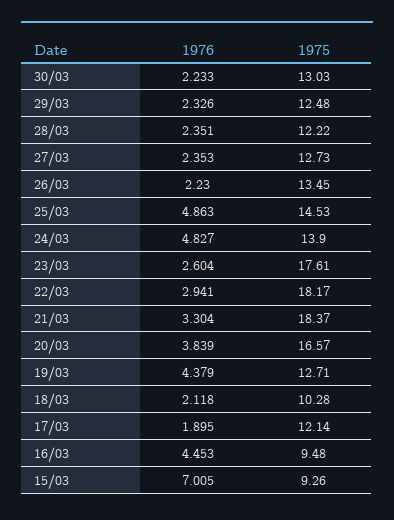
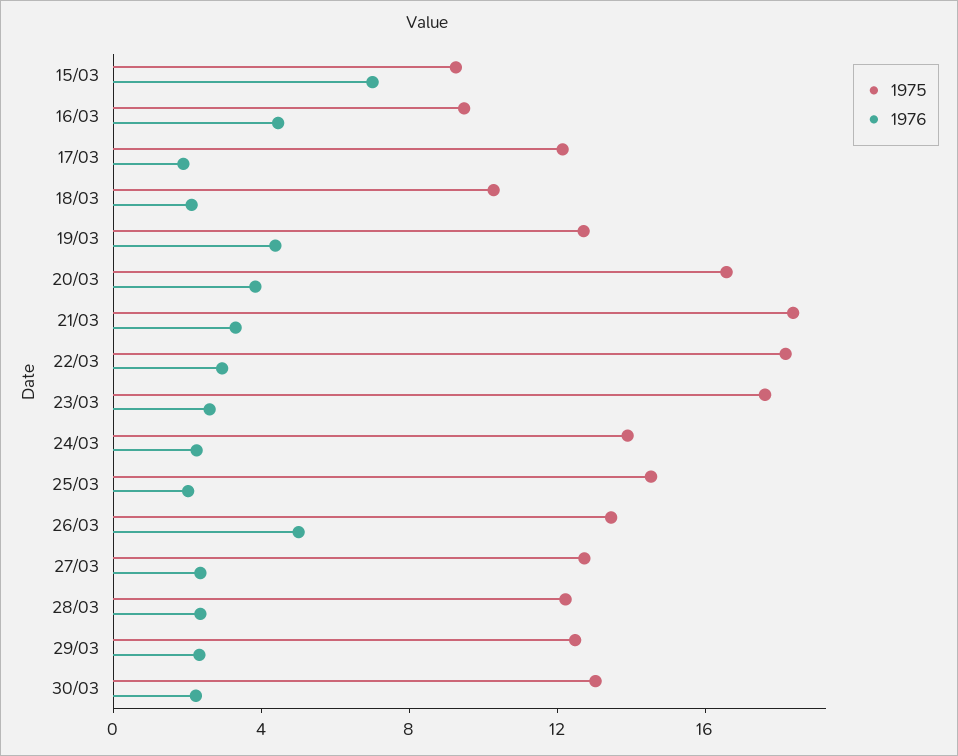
  {
    "1976": {
      "30/03": 2.233,
      "29/03": 2.326,
      "28/03": 2.351,
      "27/03": 2.353,
-     "26/03": 2.23,
+     "26/03": 5,
-     "25/03": 4.863,
+     "25/03": 2,
-     "24/03": 4.827,
+     "24/03": 2,
      "23/03": 2.604,
      "22/03": 2.941,
      "21/03": 3.304,
      "20/03": 3.839,
      "19/03": 4.379,
      "18/03": 2.118,
      "17/03": 1.895,
      "16/03": 4.453,
      "15/03": 7.005
    },
    "1975": {
      "30/03": 13.03,
      "29/03": 12.48,
      "28/03": 12.22,
      "27/03": 12.73,
      "26/03": 13.45,
      "25/03": 14.53,
      "24/03": 13.9,
      "23/03": 17.61,
      "22/03": 18.17,
      "21/03": 18.37,
      "20/03": 16.57,
      "19/03": 12.71,
      "18/03": 10.28,
      "17/03": 12.14,
      "16/03": 9.48,
      "15/03": 9.26
    }
  }

